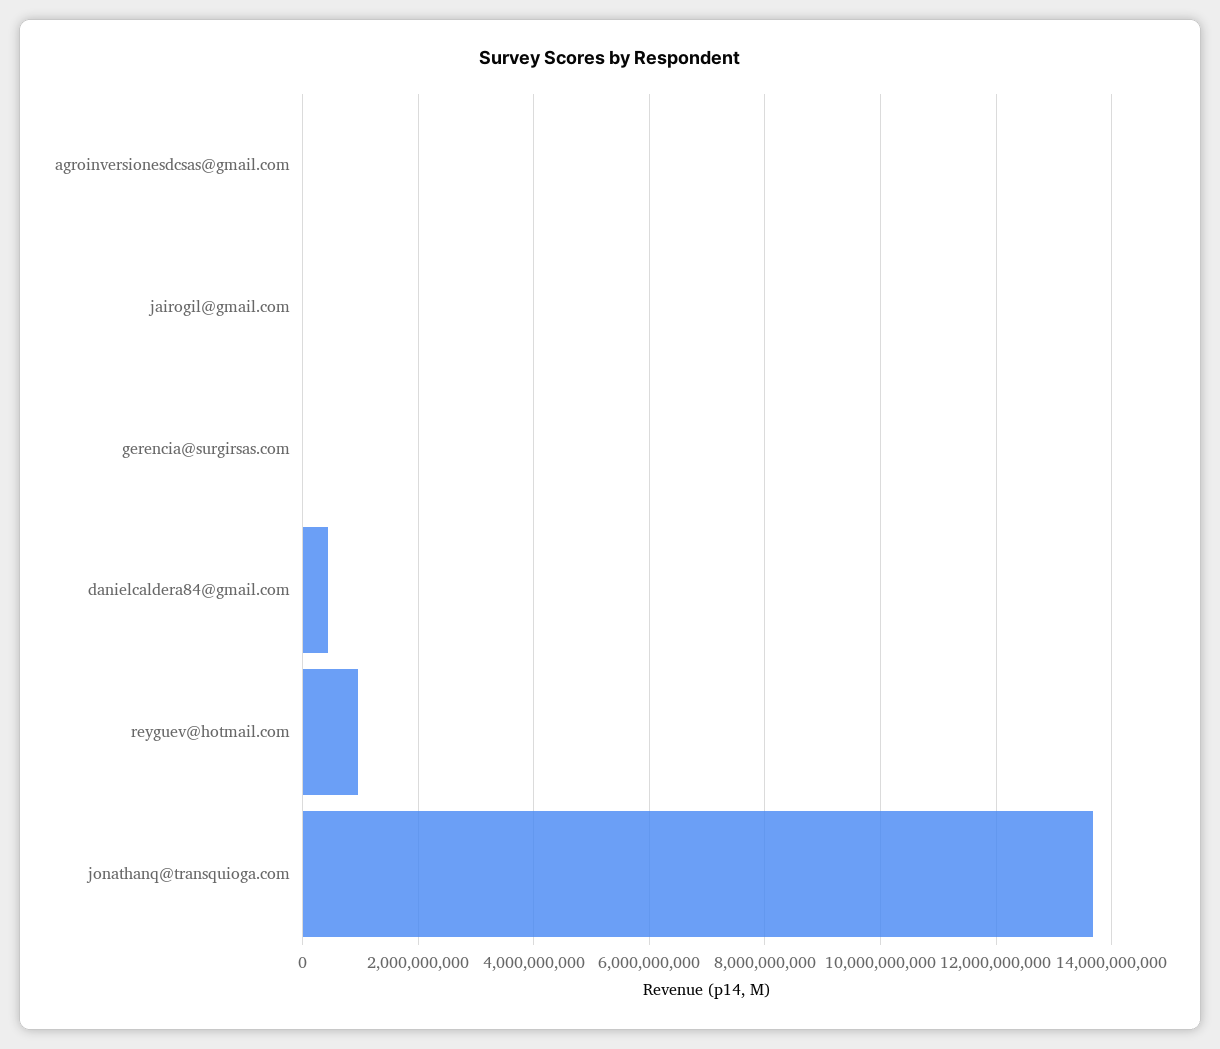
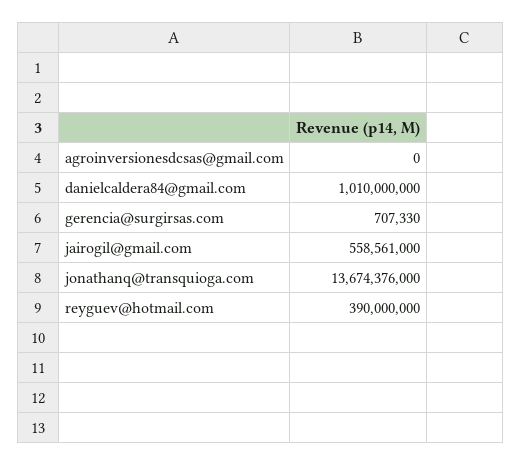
  {
    "agroinversionesdcsas@gmail.com": 0,
-   "jairogil@gmail.com": 0,
+   "jairogil@gmail.com": 558561000,
    "gerencia@surgirsas.com": 707330,
-   "danielcaldera84@gmail.com": 400000000,
+   "danielcaldera84@gmail.com": 1010000000,
-   "reyguev@hotmail.com": 1000000000,
+   "reyguev@hotmail.com": 390000000,
    "jonathanq@transquioga.com": 13674376000
  }

